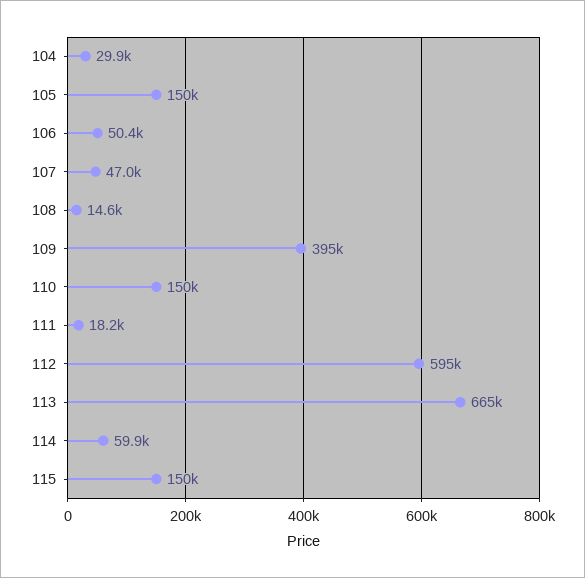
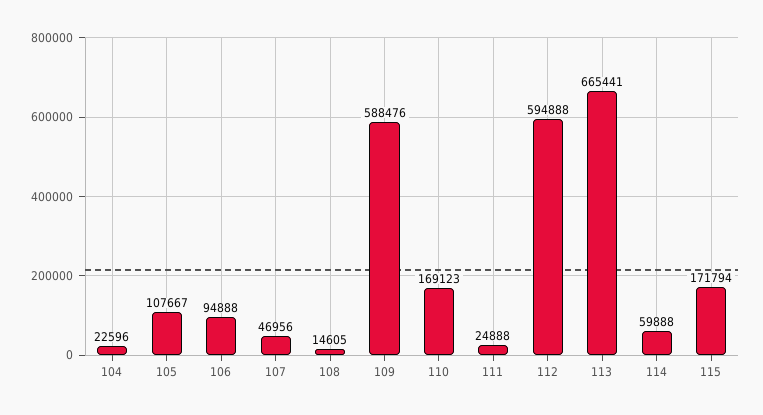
  {
-   "104": 29900,
+   "104": 22596,
-   "105": 150000,
+   "105": 107667,
-   "106": 50400,
+   "106": 94888,
    "107": 46956,
    "108": 14605,
-   "109": 395000,
+   "109": 588476,
-   "110": 150000,
+   "110": 169123,
-   "111": 18200,
+   "111": 24888,
    "112": 594888,
    "113": 665441,
    "114": 59888,
-   "115": 150000
+   "115": 171794
  }

